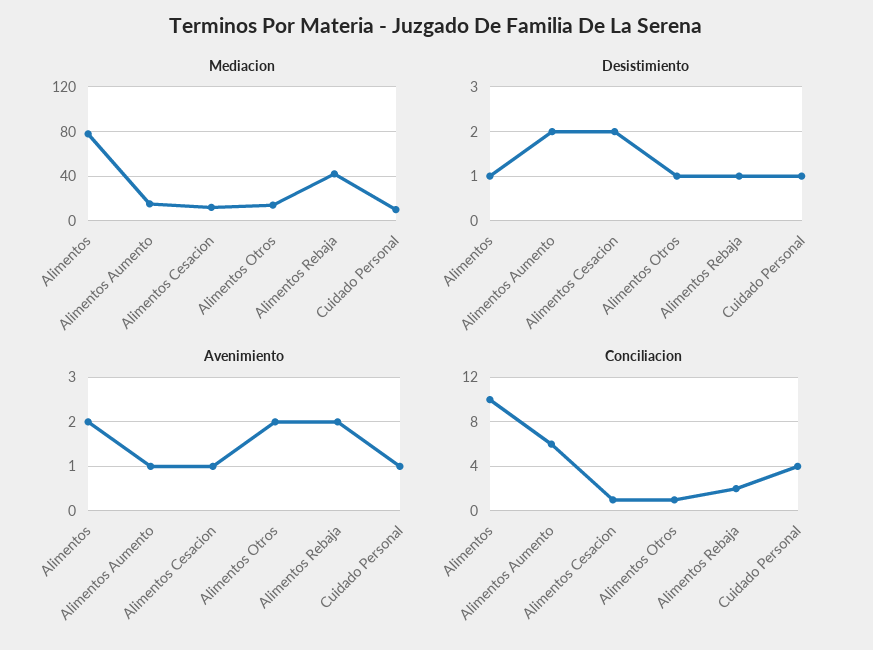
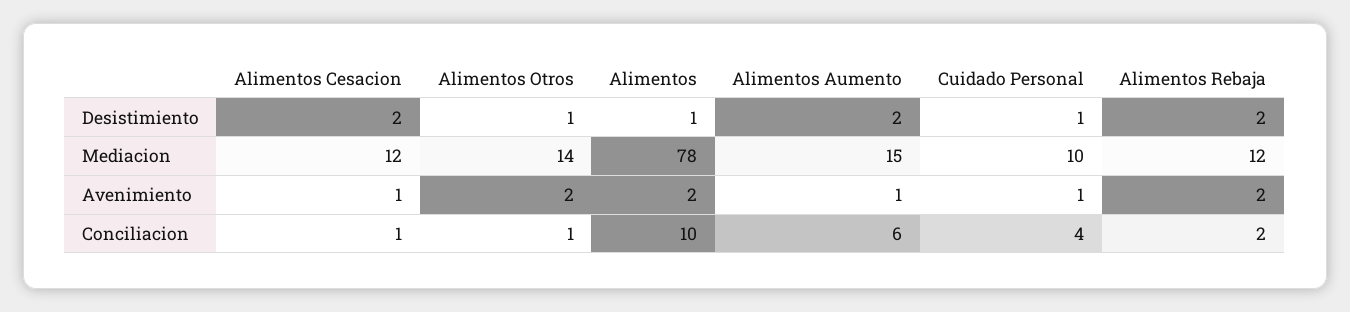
  {
    "Mediacion": {
      "Alimentos": 78,
      "Alimentos Aumento": 15,
      "Alimentos Cesacion": 12,
      "Alimentos Otros": 14,
-     "Alimentos Rebaja": 40,
+     "Alimentos Rebaja": 12,
      "Cuidado Personal": 10
    },
    "Desistimiento": {
      "Alimentos": 1,
      "Alimentos Aumento": 2,
      "Alimentos Cesacion": 2,
      "Alimentos Otros": 1,
-     "Alimentos Rebaja": 1,
+     "Alimentos Rebaja": 2,
      "Cuidado Personal": 1
    },
    "Avenimiento": {
      "Alimentos": 2,
      "Alimentos Aumento": 1,
      "Alimentos Cesacion": 1,
      "Alimentos Otros": 2,
      "Alimentos Rebaja": 2,
      "Cuidado Personal": 1
    },
    "Conciliacion": {
      "Alimentos": 10,
      "Alimentos Aumento": 6,
      "Alimentos Cesacion": 1,
      "Alimentos Otros": 1,
      "Alimentos Rebaja": 2,
      "Cuidado Personal": 4
    }
  }

